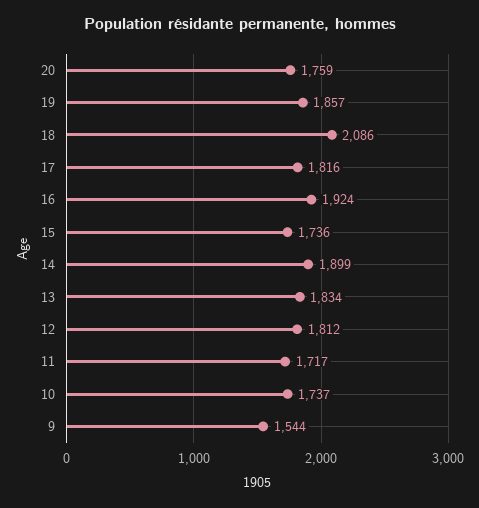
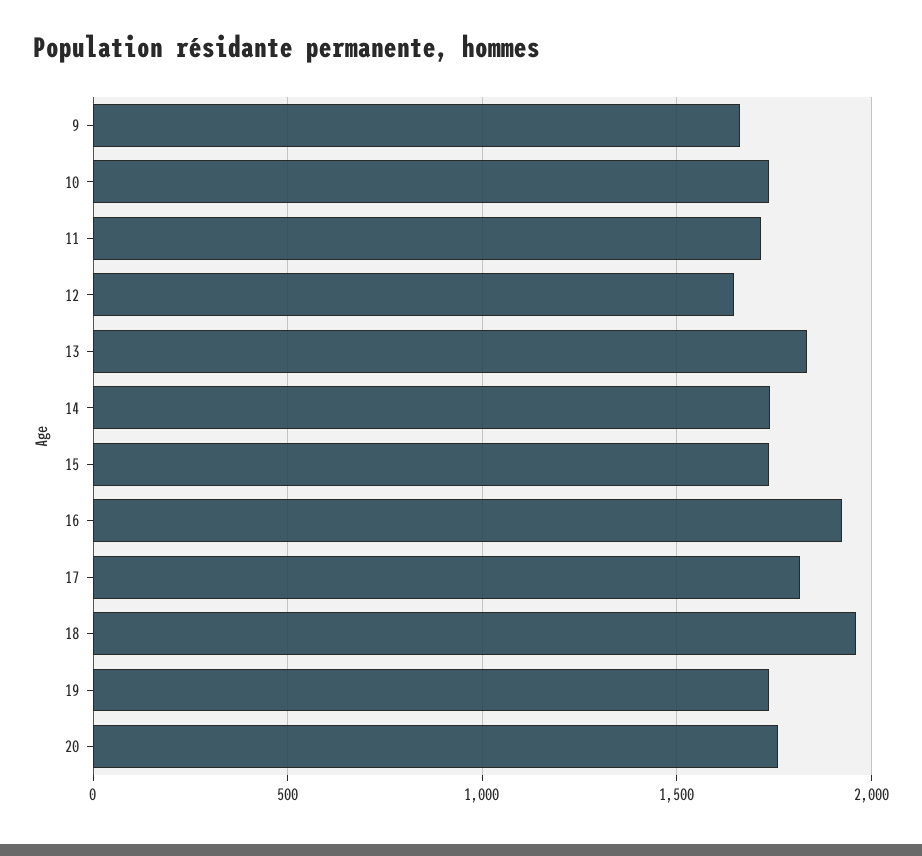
  {
    "20": 1759,
-   "19": 1857,
+   "19": 1750,
-   "18": 2086,
+   "18": 1950,
    "17": 1816,
    "16": 1924,
    "15": 1736,
-   "14": 1899,
+   "14": 1750,
    "13": 1834,
-   "12": 1812,
+   "12": 1650,
    "11": 1717,
    "10": 1737,
-   "9": 1544
+   "9": 1650
  }

